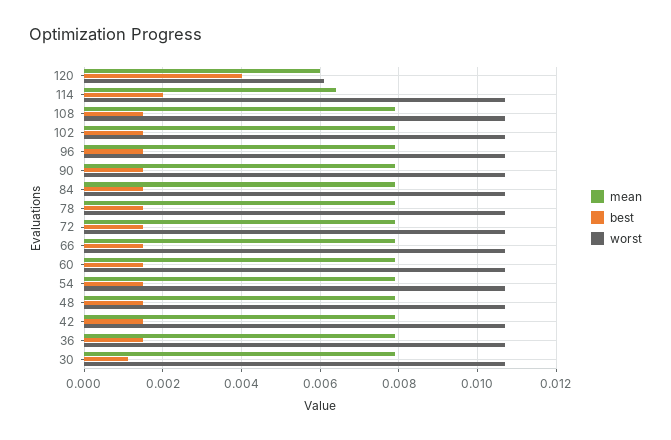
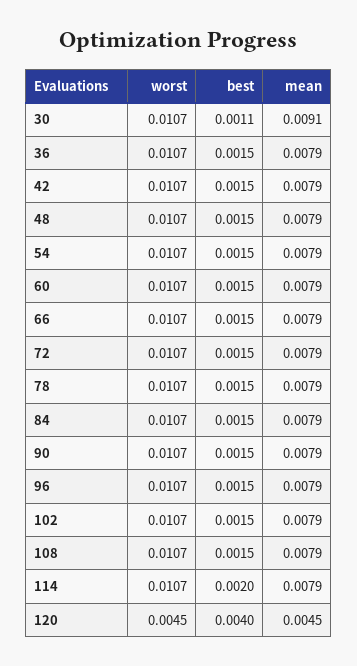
  {
    "mean": {
-     "120": 0.006,
+     "120": 0.0045,
-     "114": 0.0065,
+     "114": 0.0079,
      "108": 0.0079,
      "102": 0.0079,
      "96": 0.0079,
      "90": 0.0079,
      "84": 0.0079,
      "78": 0.0079,
      "72": 0.0079,
      "66": 0.0079,
      "60": 0.0079,
      "54": 0.0079,
      "48": 0.0079,
      "42": 0.0079,
      "36": 0.0079,
-     "30": 0.008
+     "30": 0.0091
    },
    "best": {
      "120": 0.004,
      "114": 0.002,
      "108": 0.0015,
      "102": 0.0015,
      "96": 0.0015,
      "90": 0.0015,
      "84": 0.0015,
      "78": 0.0015,
      "72": 0.0015,
      "66": 0.0015,
      "60": 0.0015,
      "54": 0.0015,
      "48": 0.0015,
      "42": 0.0015,
      "36": 0.0015,
      "30": 0.0011
    },
    "worst": {
-     "120": 0.006,
+     "120": 0.0045,
      "114": 0.0107,
      "108": 0.0107,
      "102": 0.0107,
      "96": 0.0107,
      "90": 0.0107,
      "84": 0.0107,
      "78": 0.0107,
      "72": 0.0107,
      "66": 0.0107,
      "60": 0.0107,
      "54": 0.0107,
      "48": 0.0107,
      "42": 0.0107,
      "36": 0.0107,
      "30": 0.0107
    }
  }

